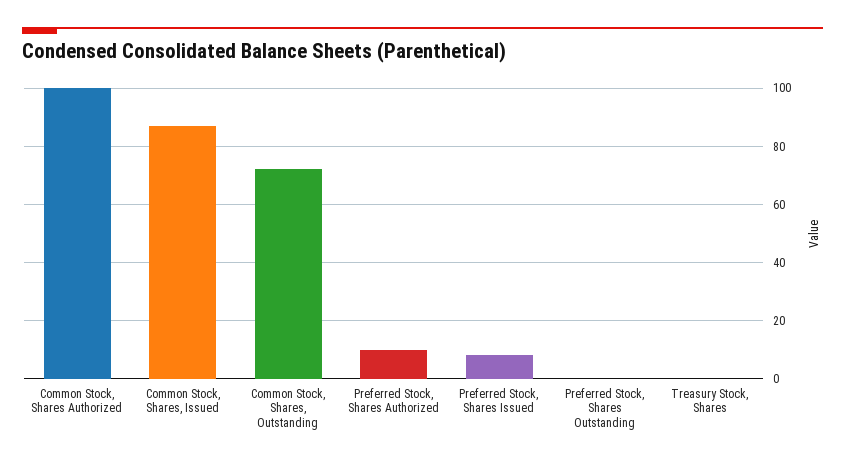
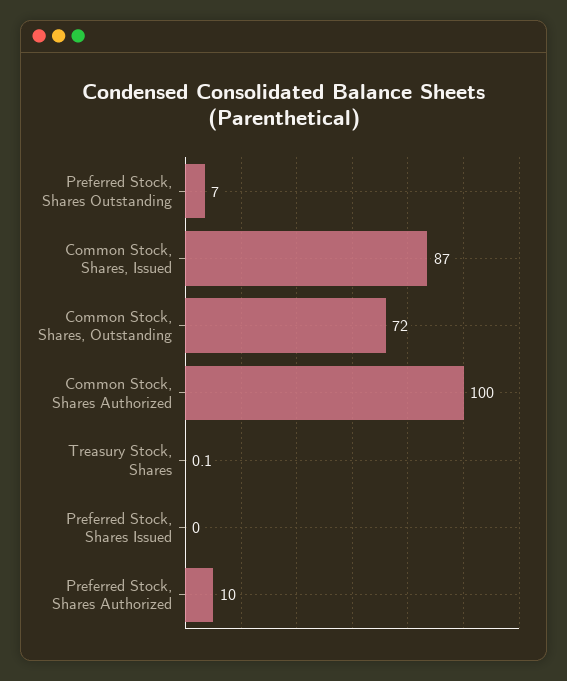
  {
    "Common Stock, Shares Authorized": 100,
    "Common Stock, Shares, Issued": 87,
    "Common Stock, Shares, Outstanding": 72,
    "Preferred Stock, Shares Authorized": 10,
-   "Preferred Stock, Shares Issued": 7.5,
+   "Preferred Stock, Shares Issued": 0,
-   "Preferred Stock, Shares Outstanding": 0,
+   "Preferred Stock, Shares Outstanding": 7,
    "Treasury Stock, Shares": 0.1
  }

